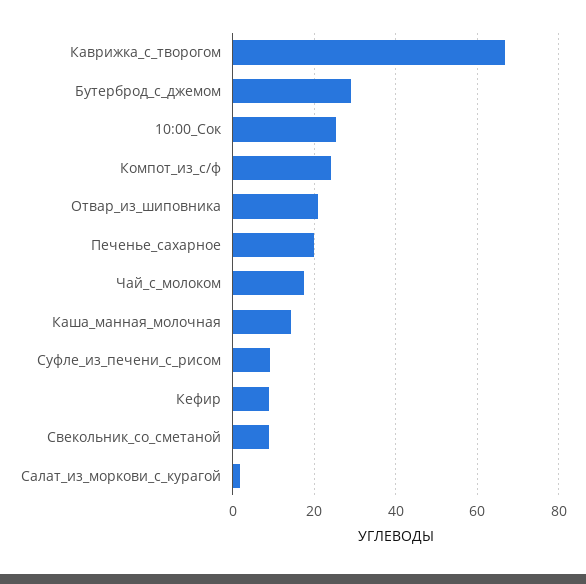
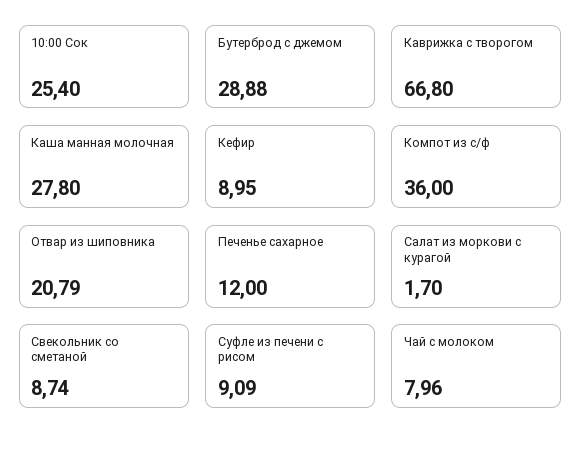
  {
    "Каврижка_с_творогом": 66.8,
    "Бутерброд_с_джемом": 28.88,
    "10:00_Сок": 25.4,
-   "Компот_из_с/ф": 24,
+   "Компот_из_с/ф": 36,
    "Отвар_из_шиповника": 20.79,
-   "Печенье_сахарное": 20,
+   "Печенье_сахарное": 12,
-   "Чай_с_молоком": 18,
+   "Чай_с_молоком": 7.96,
-   "Каша_манная_молочная": 14,
+   "Каша_манная_молочная": 27.8,
    "Суфле_из_печени_с_рисом": 9.09,
    "Кефир": 8.95,
    "Свекольник_со_сметаной": 8.74,
    "Салат_из_моркови_с_курагой": 1.7
  }

